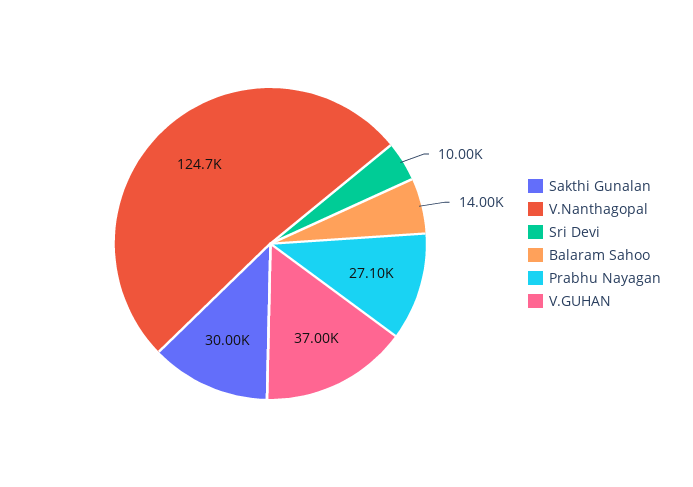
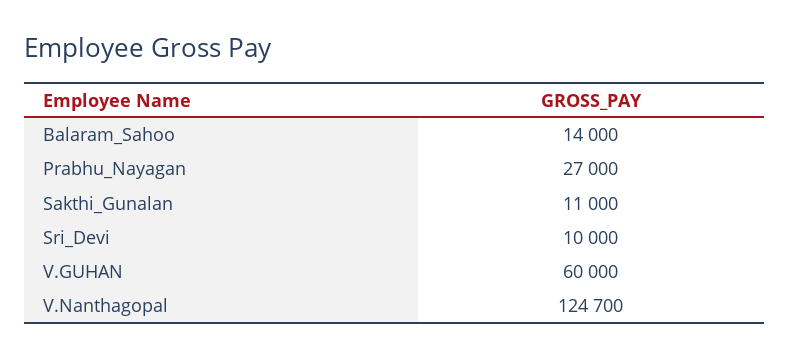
  {
-   "Sakthi Gunalan": 30000,
+   "Sakthi Gunalan": 11000,
    "V.Nanthagopal": 124700,
    "Sri Devi": 10000,
    "Balaram Sahoo": 14000,
-   "Prabhu Nayagan": 27100,
+   "Prabhu Nayagan": 27000,
-   "V.GUHAN": 37000
+   "V.GUHAN": 60000
  }

